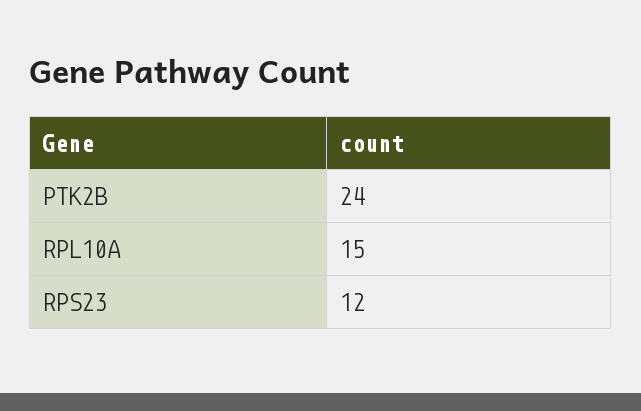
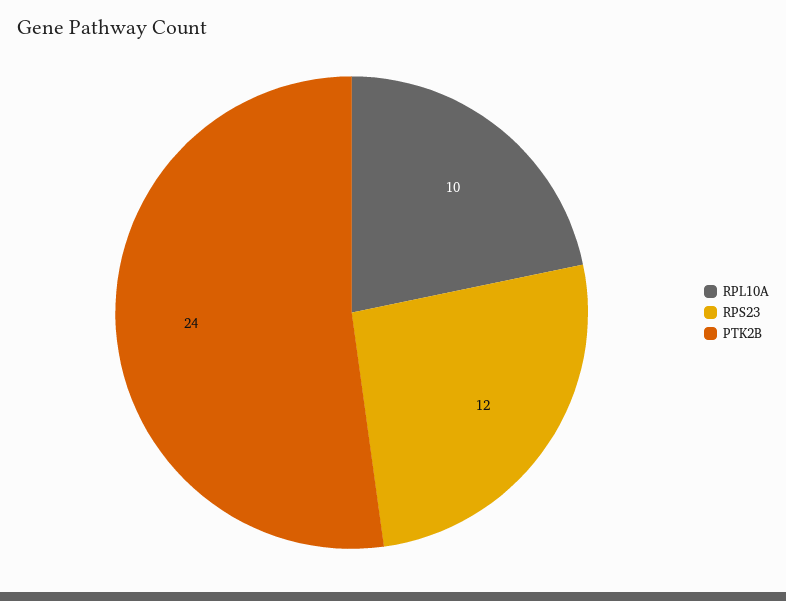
  {
    "PTK2B": 24,
-   "RPL10A": 15,
+   "RPL10A": 10,
    "RPS23": 12
  }

